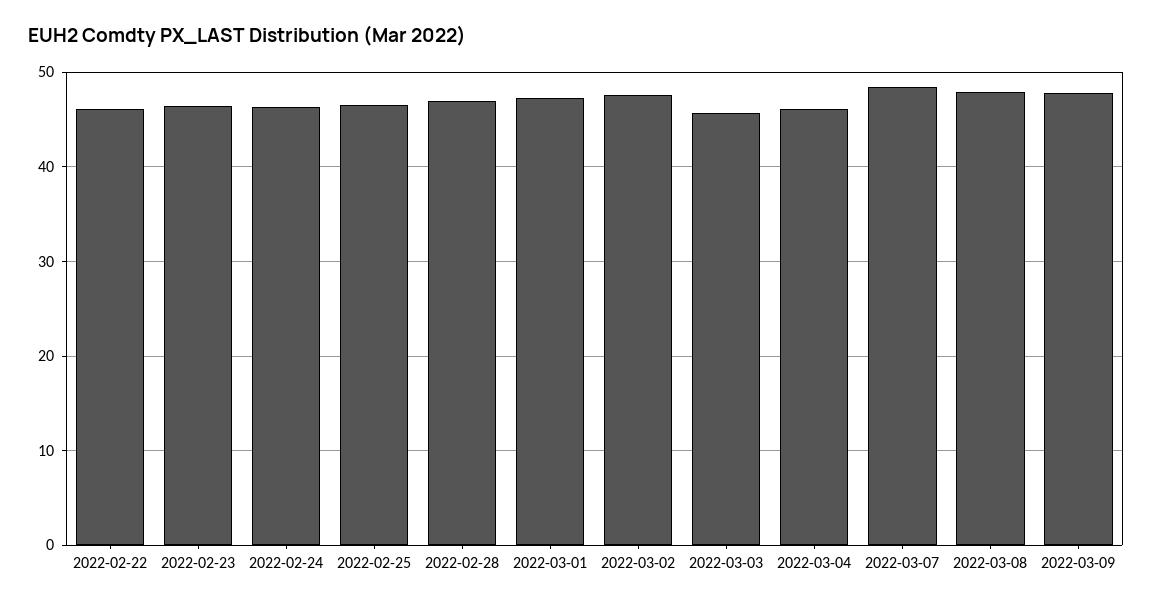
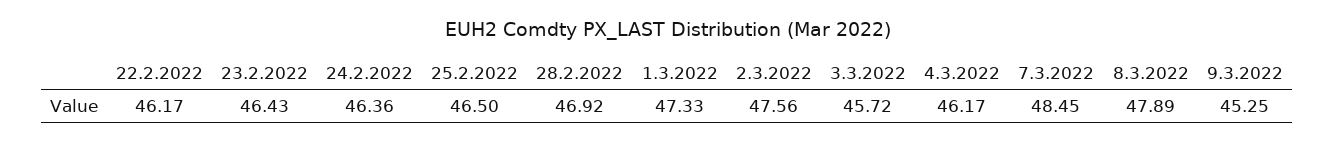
  {
    "2022-02-22": 46.17,
    "2022-02-23": 46.43,
    "2022-02-24": 46.36,
    "2022-02-25": 46.5,
    "2022-02-28": 46.92,
    "2022-03-01": 47.33,
    "2022-03-02": 47.56,
    "2022-03-03": 45.72,
    "2022-03-04": 46.17,
    "2022-03-07": 48.45,
    "2022-03-08": 47.89,
-   "2022-03-09": 48
+   "2022-03-09": 45.25
  }

